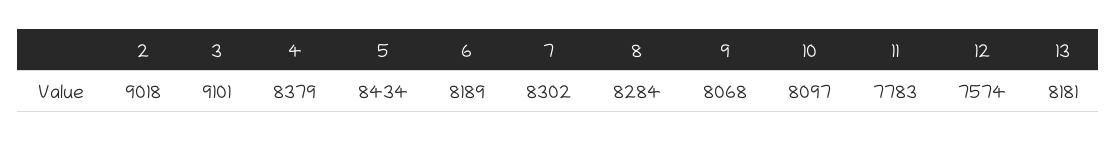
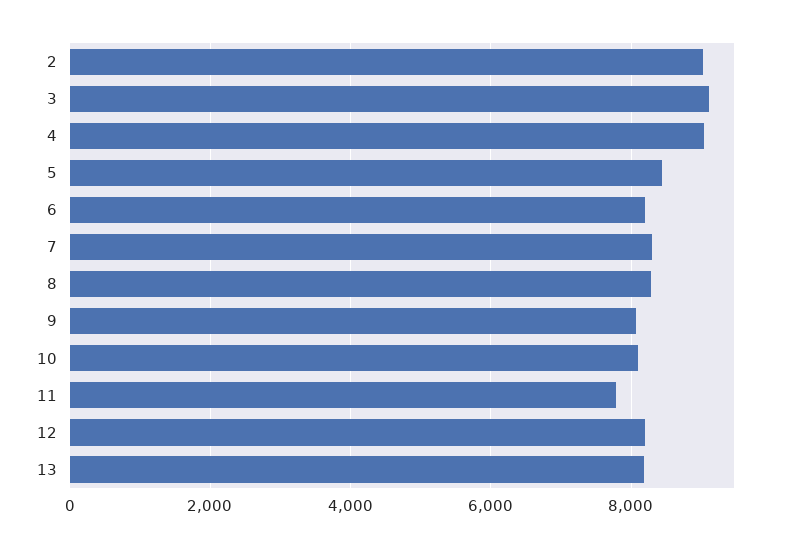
  {
    "2": 9018,
    "3": 9101,
-   "4": 8379,
+   "4": 9000,
    "5": 8434,
    "6": 8189,
    "7": 8302,
    "8": 8284,
    "9": 8068,
    "10": 8097,
    "11": 7783,
-   "12": 7574,
+   "12": 8200,
    "13": 8181
  }

